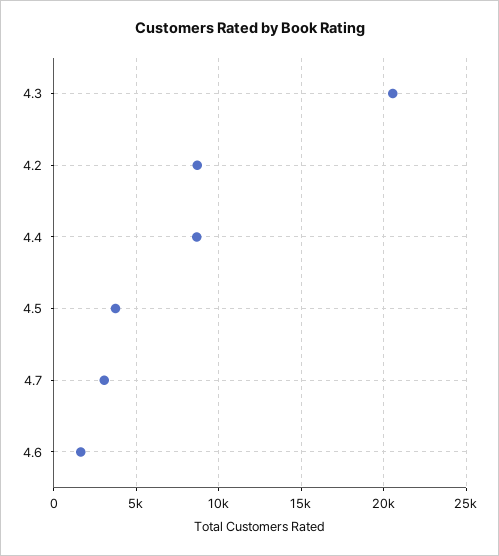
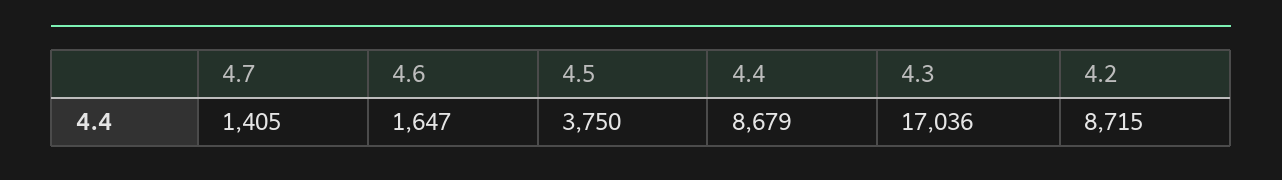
  {
-   "4.3": 20500,
+   "4.3": 17036,
    "4.2": 8715,
    "4.4": 8679,
    "4.5": 3750,
-   "4.7": 3000,
+   "4.7": 1405,
    "4.6": 1647
  }

